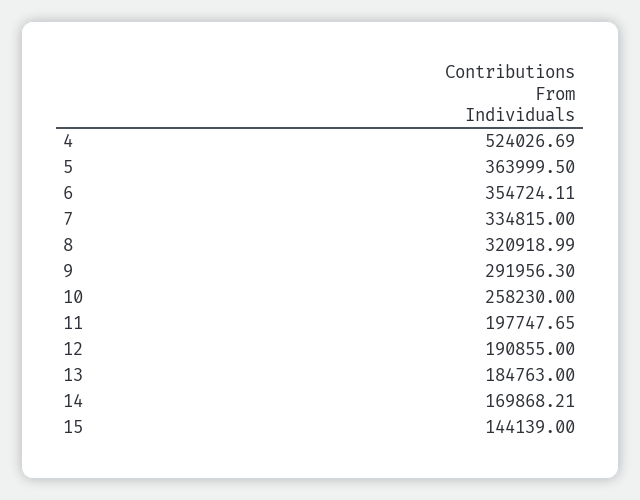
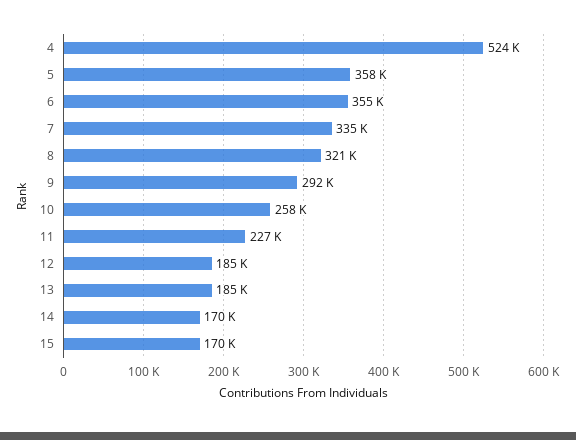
  {
    "4": 524026.69,
-   "5": 363999.5,
+   "5": 358000,
    "6": 354724.11,
    "7": 334815,
    "8": 320918.99,
    "9": 291956.3,
    "10": 258230,
-   "11": 197747.65,
+   "11": 227000,
-   "12": 190855,
+   "12": 185000,
    "13": 184763,
    "14": 169868.21,
-   "15": 144139
+   "15": 170000
  }

